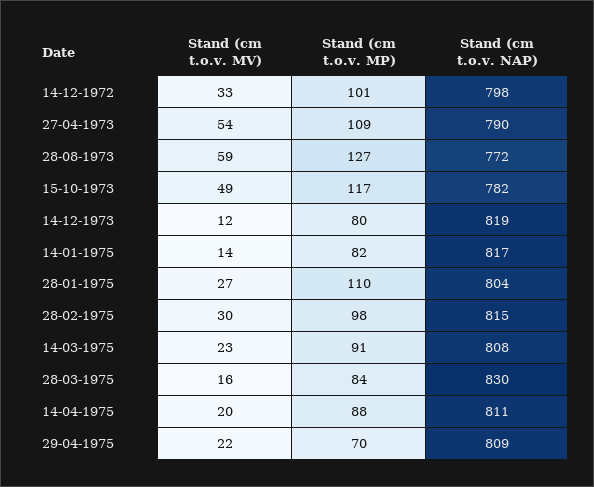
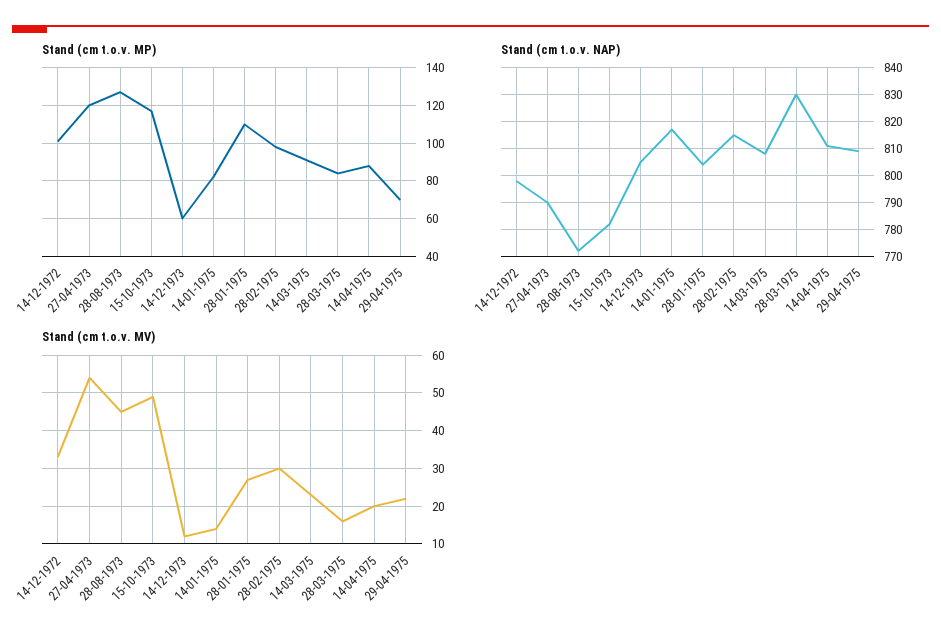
  {
    "Stand (cm t.o.v. MV)": {
      "14-12-1972": 33,
      "27-04-1973": 54,
-     "28-08-1973": 59,
+     "28-08-1973": 45,
      "15-10-1973": 49,
      "14-12-1973": 12,
      "14-01-1975": 14,
      "28-01-1975": 27,
      "28-02-1975": 30,
      "14-03-1975": 23,
      "28-03-1975": 16,
      "14-04-1975": 20,
      "29-04-1975": 22
    },
    "Stand (cm t.o.v. MP)": {
      "14-12-1972": 101,
-     "27-04-1973": 109,
+     "27-04-1973": 120,
      "28-08-1973": 127,
      "15-10-1973": 117,
-     "14-12-1973": 80,
+     "14-12-1973": 60,
      "14-01-1975": 82,
      "28-01-1975": 110,
      "28-02-1975": 98,
      "14-03-1975": 91,
      "28-03-1975": 84,
      "14-04-1975": 88,
      "29-04-1975": 70
    },
    "Stand (cm t.o.v. NAP)": {
      "14-12-1972": 798,
      "27-04-1973": 790,
      "28-08-1973": 772,
      "15-10-1973": 782,
-     "14-12-1973": 819,
+     "14-12-1973": 805,
      "14-01-1975": 817,
      "28-01-1975": 804,
      "28-02-1975": 815,
      "14-03-1975": 808,
      "28-03-1975": 830,
      "14-04-1975": 811,
      "29-04-1975": 809
    }
  }

